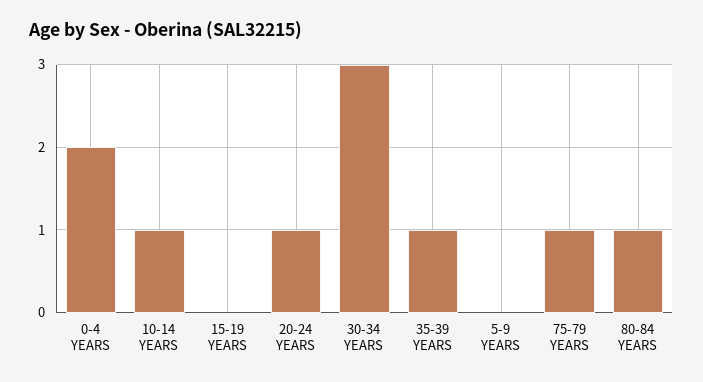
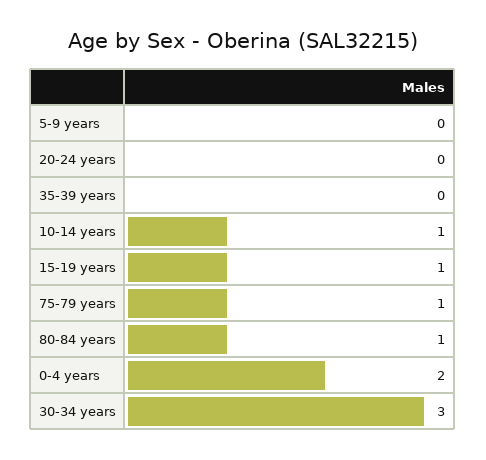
  {
    "0-4 YEARS": 2,
    "10-14 YEARS": 1,
-   "15-19 YEARS": 0,
+   "15-19 YEARS": 1,
-   "20-24 YEARS": 1,
+   "20-24 YEARS": 0,
    "30-34 YEARS": 3,
-   "35-39 YEARS": 1,
+   "35-39 YEARS": 0,
    "5-9 YEARS": 0,
    "75-79 YEARS": 1,
    "80-84 YEARS": 1
  }

